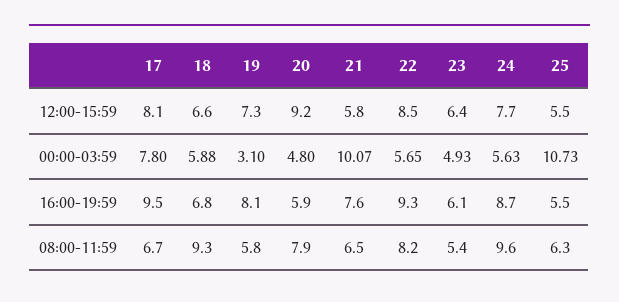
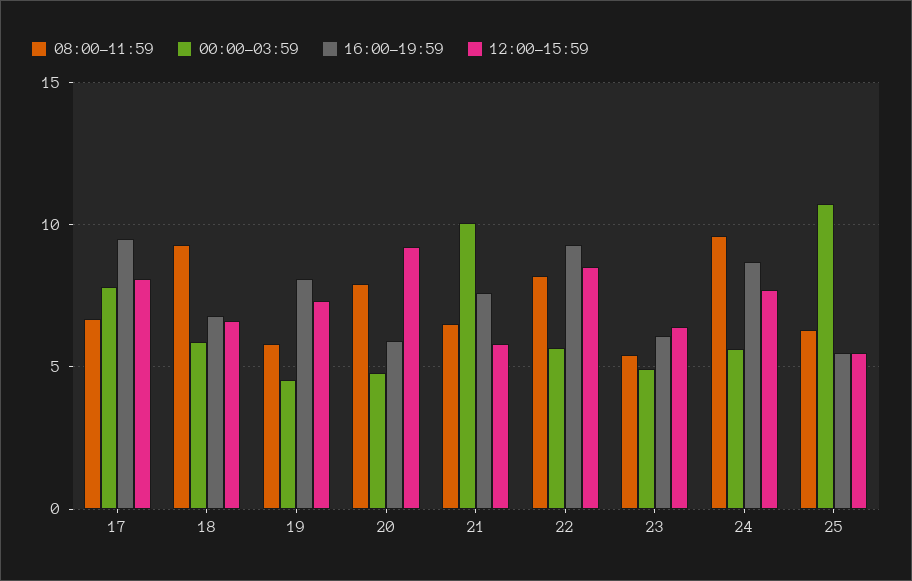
  {
    "12:00-15:59": {
      "17": 8.1,
      "18": 6.6,
      "19": 7.3,
      "20": 9.2,
      "21": 5.8,
      "22": 8.5,
      "23": 6.4,
      "24": 7.7,
      "25": 5.5
    },
    "00:00-03:59": {
      "17": 7.8,
      "18": 5.88,
-     "19": 3.1,
+     "19": 4.5,
      "20": 4.8,
      "21": 10.07,
      "22": 5.65,
      "23": 4.93,
      "24": 5.63,
      "25": 10.73
    },
    "16:00-19:59": {
      "17": 9.5,
      "18": 6.8,
      "19": 8.1,
      "20": 5.9,
      "21": 7.6,
      "22": 9.3,
      "23": 6.1,
      "24": 8.7,
      "25": 5.5
    },
    "08:00-11:59": {
      "17": 6.7,
      "18": 9.3,
      "19": 5.8,
      "20": 7.9,
      "21": 6.5,
      "22": 8.2,
      "23": 5.4,
      "24": 9.6,
      "25": 6.3
    }
  }

